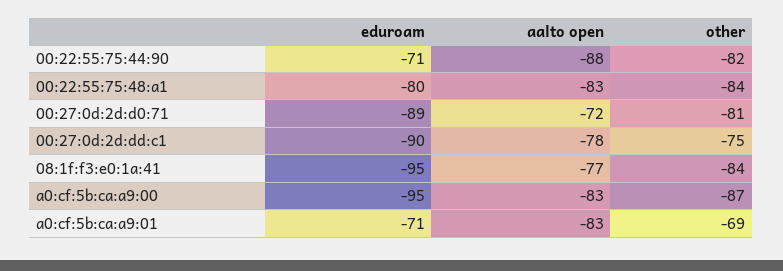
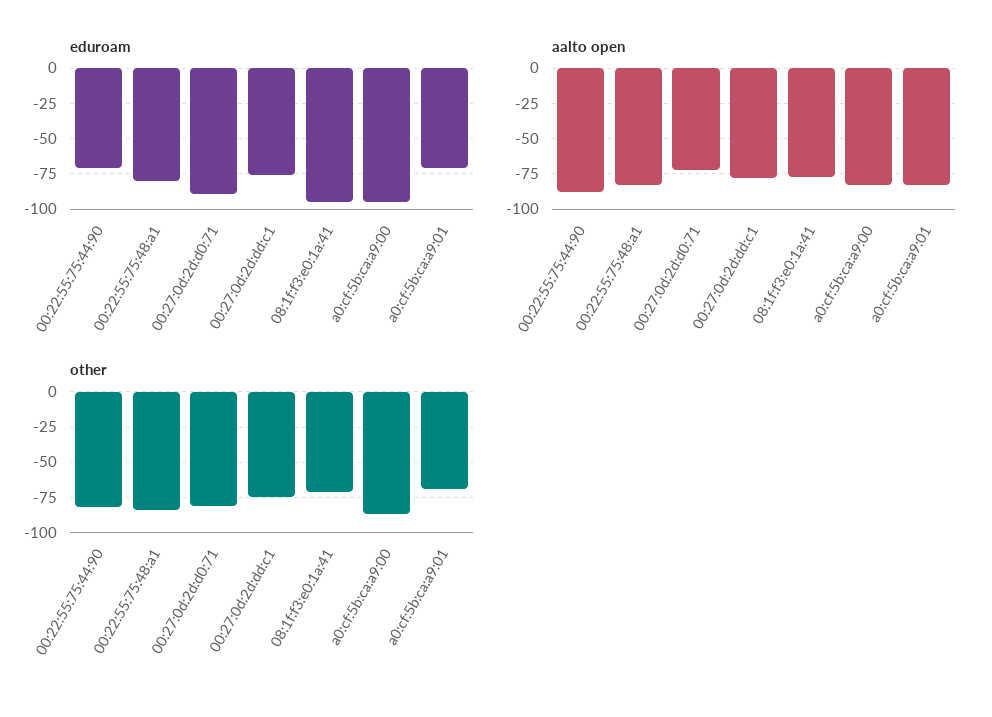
  {
    "eduroam": {
      "00:22:55:75:44:90": -71,
      "00:22:55:75:48:a1": -80,
      "00:27:0d:2d:d0:71": -89,
-     "00:27:0d:2d:dd:c1": -90,
+     "00:27:0d:2d:dd:c1": -75,
      "08:1f:f3:e0:1a:41": -95,
      "a0:cf:5b:ca:a9:00": -95,
      "a0:cf:5b:ca:a9:01": -71
    },
    "aalto open": {
      "00:22:55:75:44:90": -88,
      "00:22:55:75:48:a1": -83,
      "00:27:0d:2d:d0:71": -72,
      "00:27:0d:2d:dd:c1": -78,
      "08:1f:f3:e0:1a:41": -77,
      "a0:cf:5b:ca:a9:00": -83,
      "a0:cf:5b:ca:a9:01": -83
    },
    "other": {
      "00:22:55:75:44:90": -82,
      "00:22:55:75:48:a1": -84,
      "00:27:0d:2d:d0:71": -81,
      "00:27:0d:2d:dd:c1": -75,
-     "08:1f:f3:e0:1a:41": -84,
+     "08:1f:f3:e0:1a:41": -70,
      "a0:cf:5b:ca:a9:00": -87,
      "a0:cf:5b:ca:a9:01": -69
    }
  }

